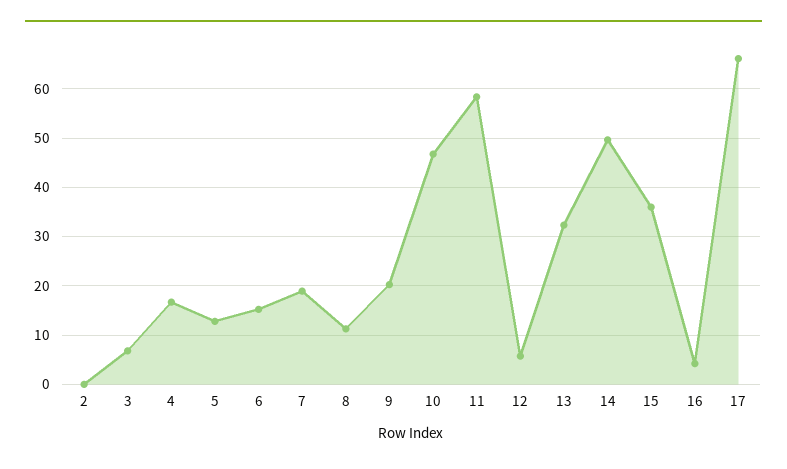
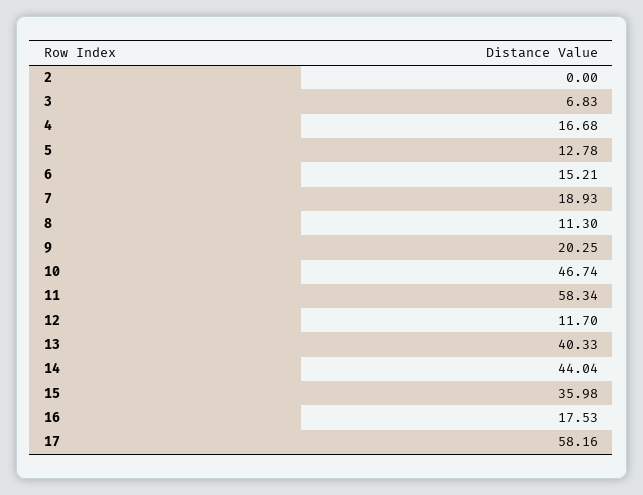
  {
    "2": 0,
    "3": 6.83,
    "4": 16.68,
    "5": 12.78,
    "6": 15.21,
    "7": 18.93,
    "8": 11.3,
    "9": 20.25,
    "10": 46.74,
    "11": 58.34,
-   "12": 6,
+   "12": 11.7,
-   "13": 32,
+   "13": 40.33,
-   "14": 50,
+   "14": 44.04,
    "15": 35.98,
-   "16": 4,
+   "16": 17.53,
-   "17": 66
+   "17": 58.16
  }

